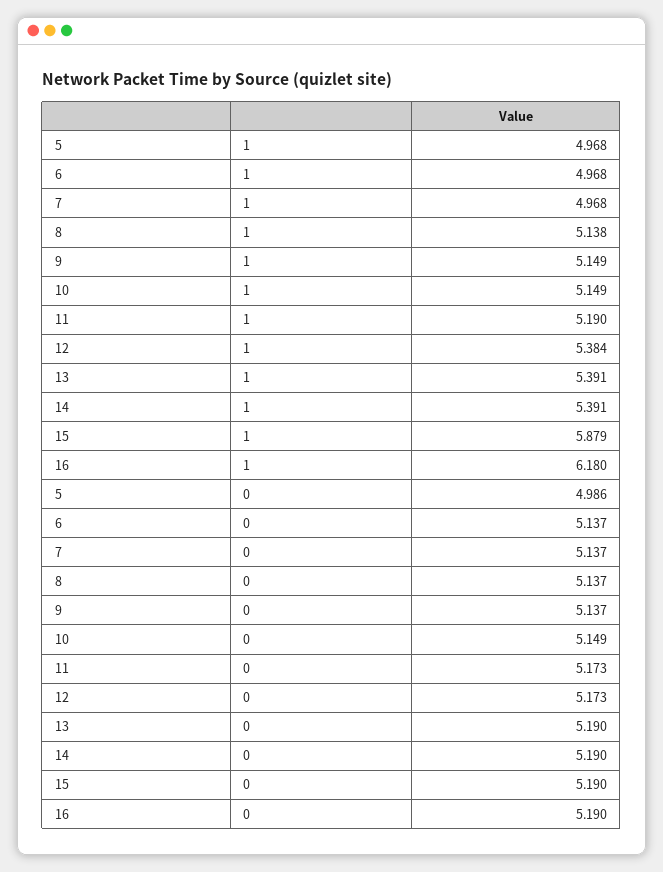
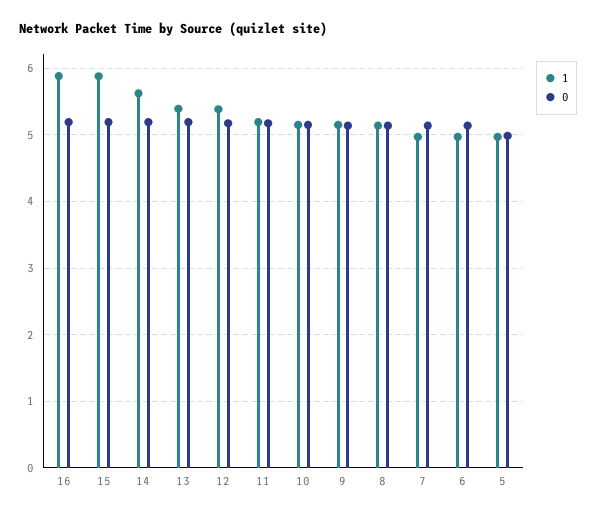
  {
    "1": {
      "5": 4.968,
      "6": 4.968,
      "7": 4.968,
      "8": 5.138,
      "9": 5.149,
      "10": 5.149,
      "11": 5.19,
      "12": 5.384,
      "13": 5.391,
-     "14": 5.391,
+     "14": 5.6,
      "15": 5.879,
-     "16": 6.18
+     "16": 5.9
    },
    "0": {
      "5": 4.986,
      "6": 5.137,
      "7": 5.137,
      "8": 5.137,
      "9": 5.137,
      "10": 5.149,
      "11": 5.173,
      "12": 5.173,
      "13": 5.19,
      "14": 5.19,
      "15": 5.19,
      "16": 5.19
    }
  }

